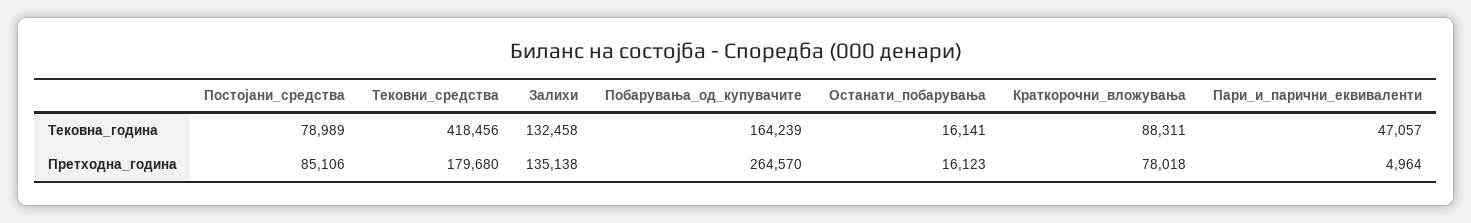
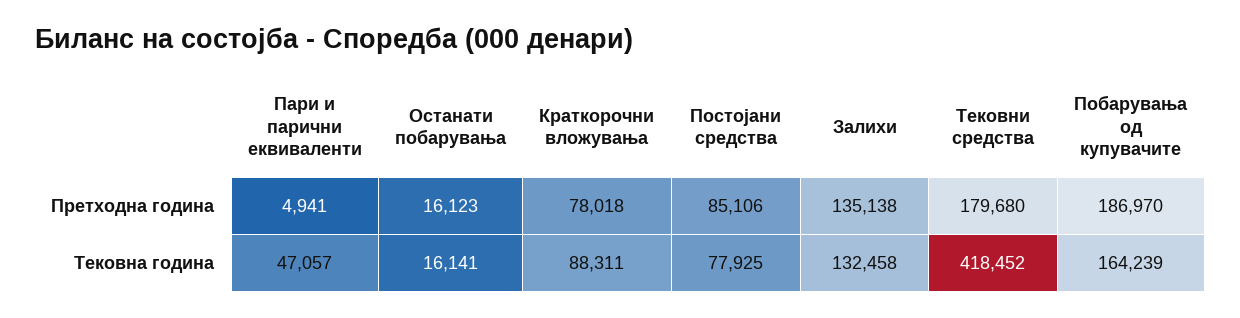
  {
    "Постојани_средства": {
-     "Тековна_година": 78989,
+     "Тековна_година": 77925,
      "Претходна_година": 85106
    },
    "Тековни_средства": {
-     "Тековна_година": 418456,
+     "Тековна_година": 418452,
      "Претходна_година": 179680
    },
    "Залихи": {
      "Тековна_година": 132458,
      "Претходна_година": 135138
    },
    "Побарувања_од_купувачите": {
      "Тековна_година": 164239,
-     "Претходна_година": 264570
+     "Претходна_година": 186970
    },
    "Останати_побарувања": {
      "Тековна_година": 16141,
      "Претходна_година": 16123
    },
    "Краткорочни_вложувања": {
      "Тековна_година": 88311,
      "Претходна_година": 78018
    },
    "Пари_и_парични_еквиваленти": {
      "Тековна_година": 47057,
-     "Претходна_година": 4964
+     "Претходна_година": 4941
    }
  }

